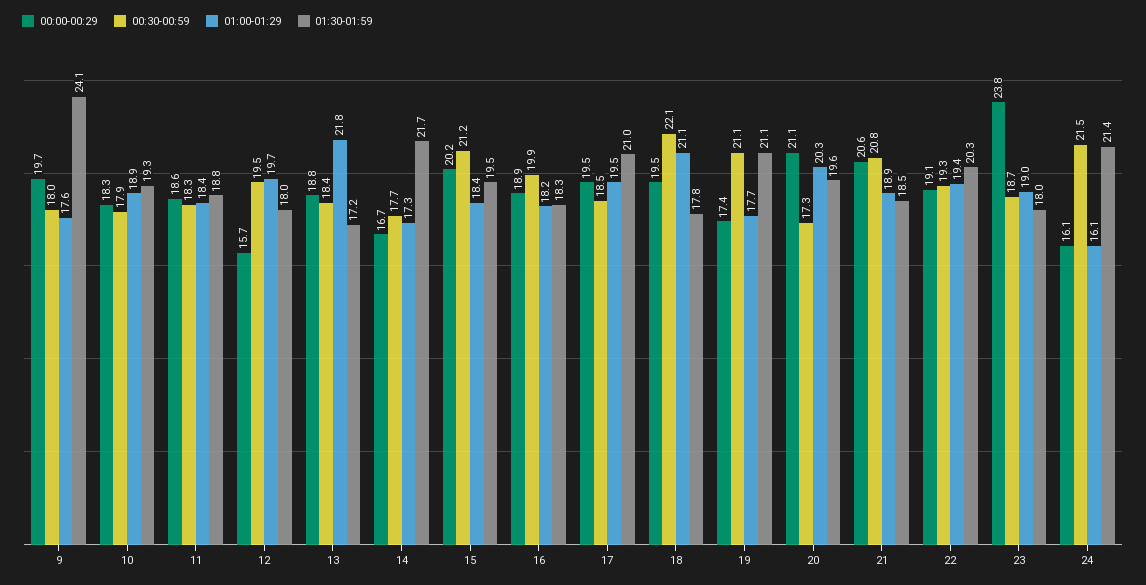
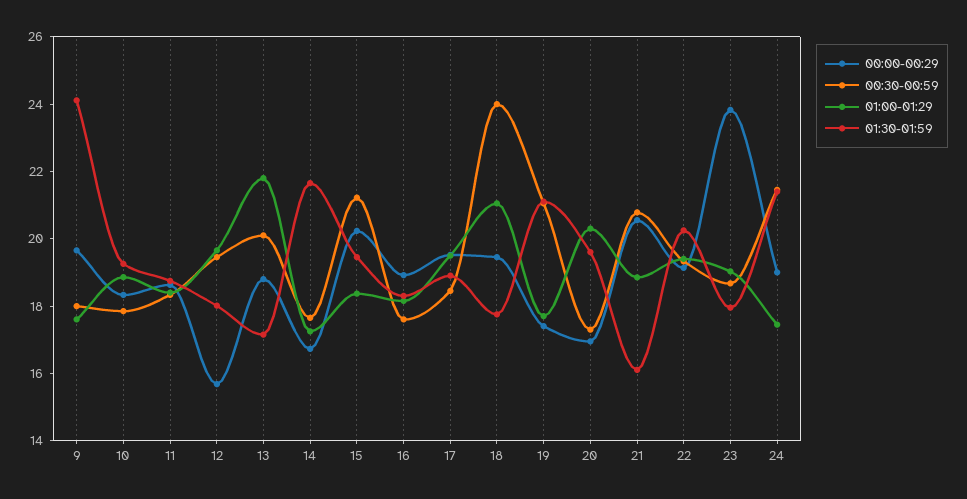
  {
    "00:00-00:29": {
      "9": 19.7,
      "10": 18.3,
      "11": 18.6,
      "12": 15.7,
      "13": 18.8,
      "14": 16.7,
      "15": 20.2,
      "16": 18.9,
      "17": 19.5,
      "18": 19.5,
      "19": 17.4,
-     "20": 21.1,
+     "20": 17,
      "21": 20.6,
      "22": 19.1,
      "23": 23.8,
-     "24": 16.1
+     "24": 19
    },
    "00:30-00:59": {
      "9": 18,
      "10": 17.9,
      "11": 18.3,
      "12": 19.5,
-     "13": 18.4,
+     "13": 20,
      "14": 17.7,
      "15": 21.2,
-     "16": 19.9,
+     "16": 17.5,
      "17": 18.5,
-     "18": 22.1,
+     "18": 24,
      "19": 21.1,
      "20": 17.3,
      "21": 20.8,
      "22": 19.3,
      "23": 18.7,
      "24": 21.5
    },
    "01:00-01:29": {
      "9": 17.6,
      "10": 18.9,
      "11": 18.4,
      "12": 19.7,
      "13": 21.8,
      "14": 17.3,
      "15": 18.4,
      "16": 18.2,
      "17": 19.5,
      "18": 21.1,
      "19": 17.7,
      "20": 20.3,
      "21": 18.9,
      "22": 19.4,
      "23": 19,
-     "24": 16.1
+     "24": 17.5
    },
    "01:30-01:59": {
      "9": 24.1,
      "10": 19.3,
      "11": 18.8,
      "12": 18,
      "13": 17.2,
      "14": 21.7,
      "15": 19.5,
      "16": 18.3,
-     "17": 21,
+     "17": 19,
      "18": 17.8,
      "19": 21.1,
      "20": 19.6,
-     "21": 18.5,
+     "21": 16,
      "22": 20.3,
      "23": 18,
      "24": 21.4
    }
  }

